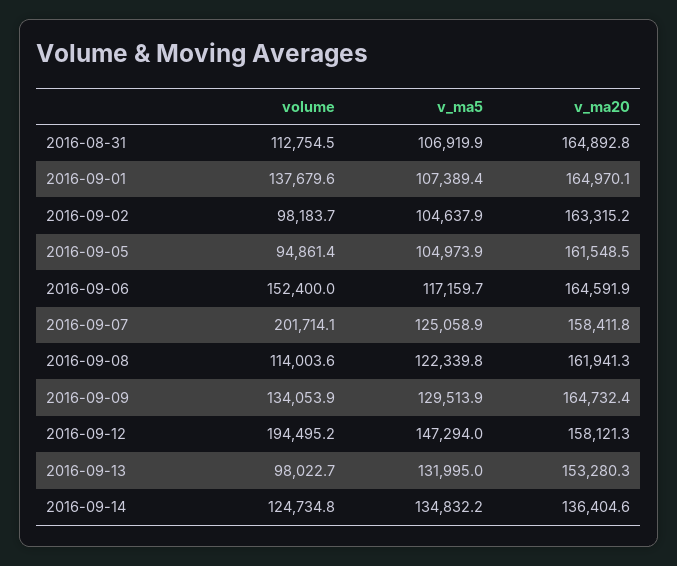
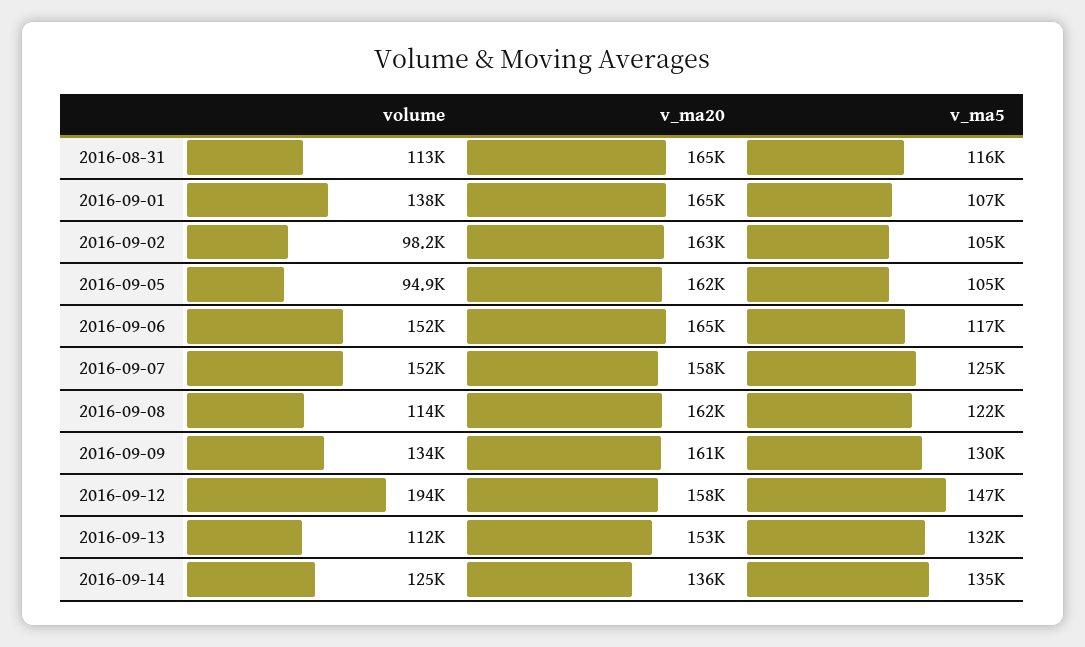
  {
    "volume": {
      "2016-08-31": 112754.5,
      "2016-09-01": 137679.6,
      "2016-09-02": 98183.7,
      "2016-09-05": 94861.4,
      "2016-09-06": 152400,
-     "2016-09-07": 201714.1,
+     "2016-09-07": 152000,
      "2016-09-08": 114003.6,
      "2016-09-09": 134053.9,
      "2016-09-12": 194495.2,
-     "2016-09-13": 98022.7,
+     "2016-09-13": 112000,
      "2016-09-14": 124734.8
    },
    "v_ma5": {
-     "2016-08-31": 106919.9,
+     "2016-08-31": 116000,
      "2016-09-01": 107389.4,
      "2016-09-02": 104637.9,
      "2016-09-05": 104973.9,
      "2016-09-06": 117159.7,
      "2016-09-07": 125058.9,
      "2016-09-08": 122339.8,
      "2016-09-09": 129513.9,
      "2016-09-12": 147294,
      "2016-09-13": 131995,
      "2016-09-14": 134832.2
    },
    "v_ma20": {
      "2016-08-31": 164892.8,
      "2016-09-01": 164970.1,
      "2016-09-02": 163315.2,
      "2016-09-05": 161548.5,
      "2016-09-06": 164591.9,
      "2016-09-07": 158411.8,
      "2016-09-08": 161941.3,
-     "2016-09-09": 164732.4,
+     "2016-09-09": 161000,
      "2016-09-12": 158121.3,
      "2016-09-13": 153280.3,
      "2016-09-14": 136404.6
    }
  }

